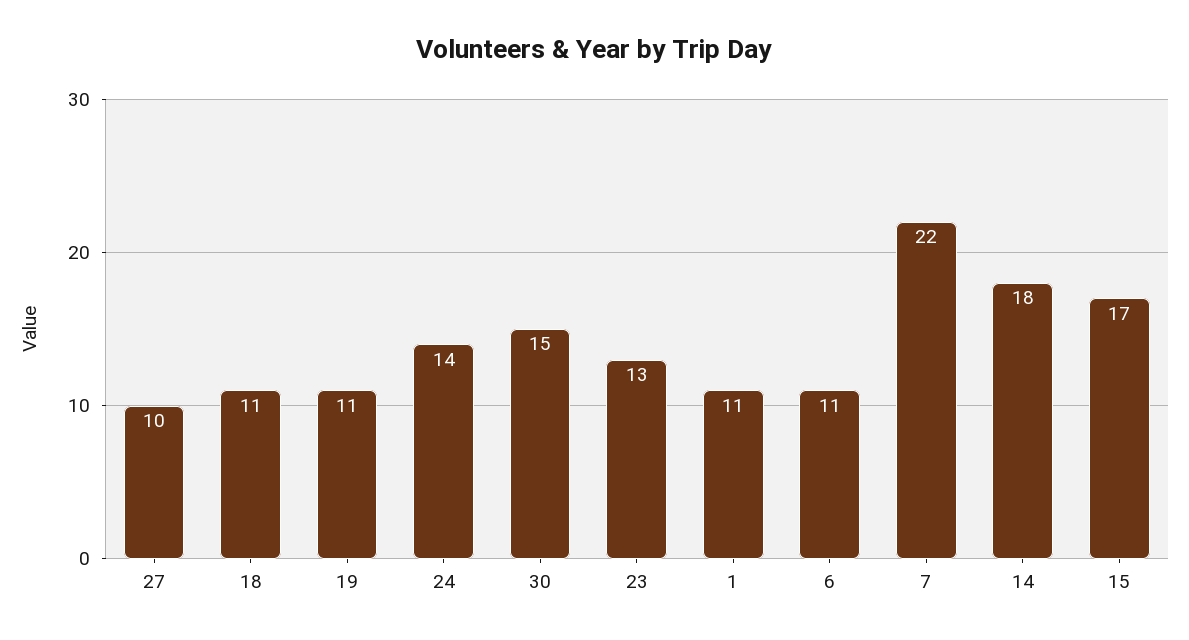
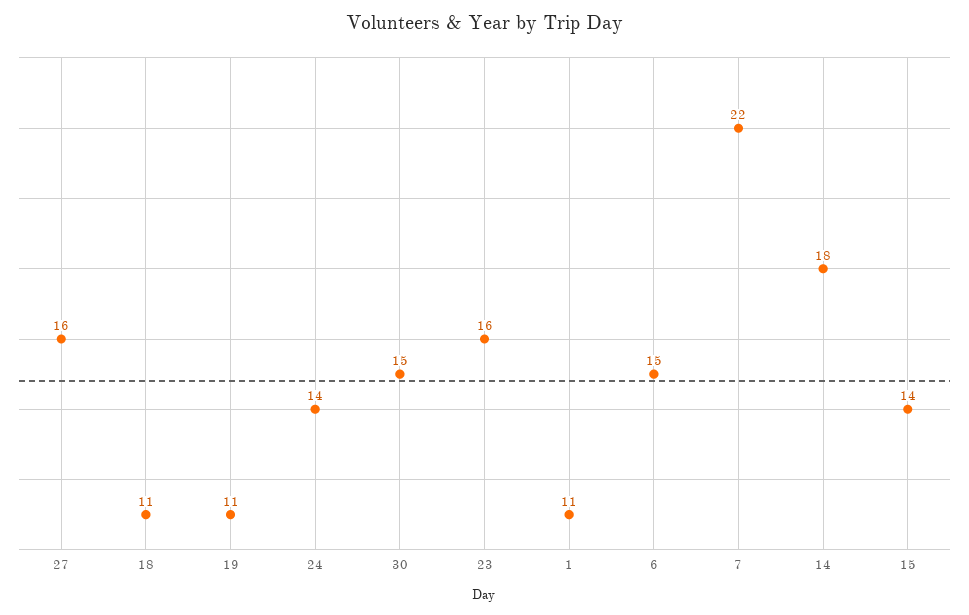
  {
-   "27": 10,
+   "27": 16,
    "18": 11,
    "19": 11,
    "24": 14,
    "30": 15,
-   "23": 13,
+   "23": 16,
    "1": 11,
-   "6": 11,
+   "6": 15,
    "7": 22,
    "14": 18,
-   "15": 17
+   "15": 14
  }

